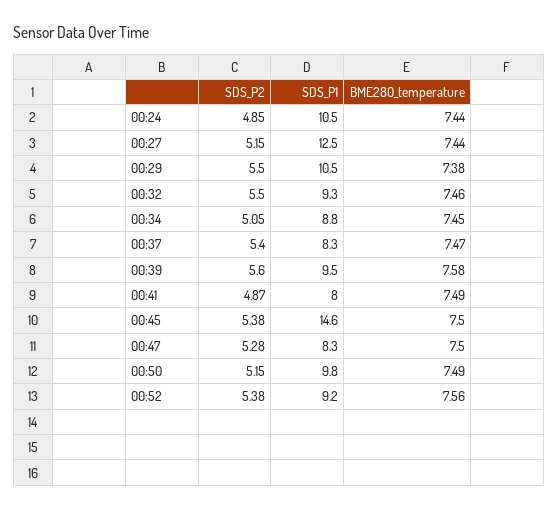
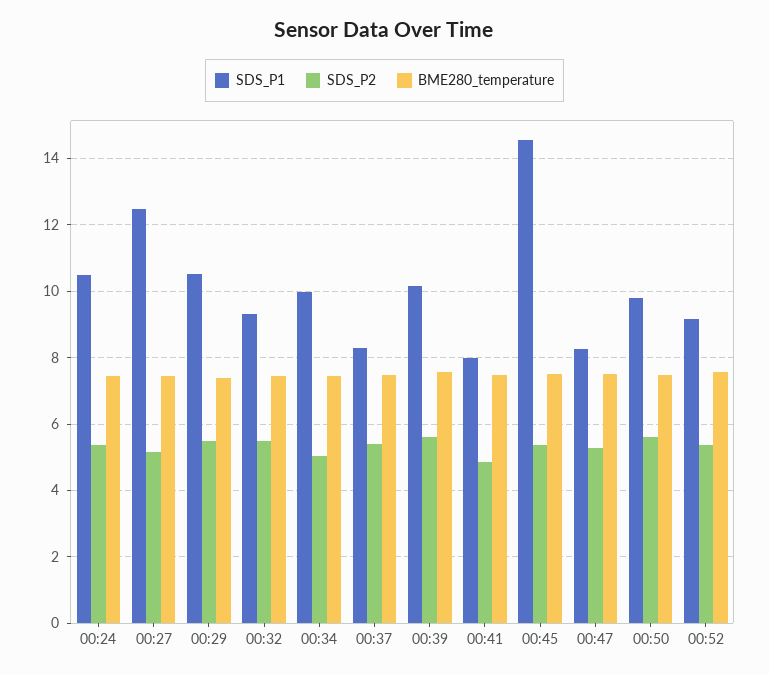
  {
    "SDS_P2": {
-     "00:24": 4.85,
+     "00:24": 5.4,
      "00:27": 5.15,
      "00:29": 5.5,
      "00:32": 5.5,
      "00:34": 5.05,
      "00:37": 5.4,
      "00:39": 5.6,
      "00:41": 4.87,
      "00:45": 5.38,
      "00:47": 5.28,
-     "00:50": 5.15,
+     "00:50": 5.6,
      "00:52": 5.38
    },
    "SDS_P1": {
      "00:24": 10.5,
      "00:27": 12.5,
      "00:29": 10.5,
      "00:32": 9.3,
-     "00:34": 8.8,
+     "00:34": 10,
      "00:37": 8.3,
-     "00:39": 9.5,
+     "00:39": 10.2,
      "00:41": 8,
      "00:45": 14.6,
      "00:47": 8.3,
      "00:50": 9.8,
      "00:52": 9.2
    },
    "BME280_temperature": {
      "00:24": 7.44,
      "00:27": 7.44,
      "00:29": 7.38,
      "00:32": 7.46,
      "00:34": 7.45,
      "00:37": 7.47,
      "00:39": 7.58,
      "00:41": 7.49,
      "00:45": 7.5,
      "00:47": 7.5,
      "00:50": 7.49,
      "00:52": 7.56
    }
  }

